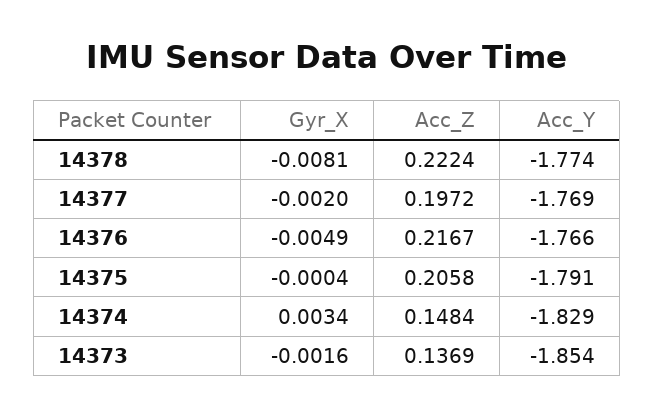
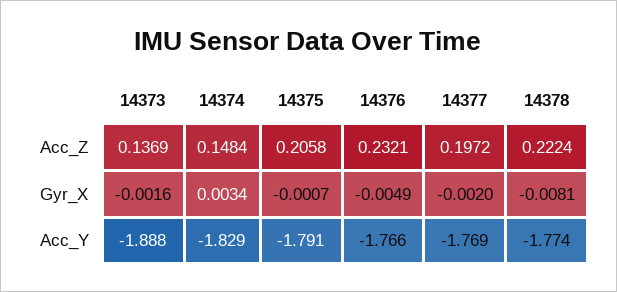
  {
    "Gyr_X": {
      "14378": -0.0081,
      "14377": -0.002,
      "14376": -0.0049,
-     "14375": -0.0004,
+     "14375": -0.0007,
      "14374": 0.0034,
      "14373": -0.0016
    },
    "Acc_Z": {
      "14378": 0.2224,
      "14377": 0.1972,
-     "14376": 0.2167,
+     "14376": 0.2321,
      "14375": 0.2058,
      "14374": 0.1484,
      "14373": 0.1369
    },
    "Acc_Y": {
      "14378": -1.774,
      "14377": -1.769,
      "14376": -1.766,
      "14375": -1.791,
      "14374": -1.829,
-     "14373": -1.854
+     "14373": -1.888
    }
  }

